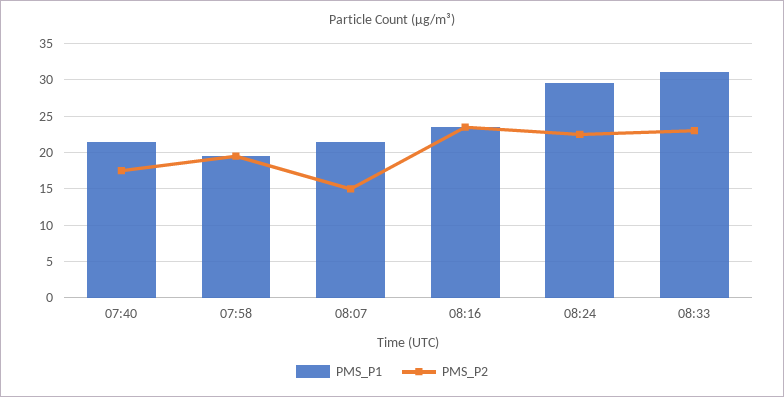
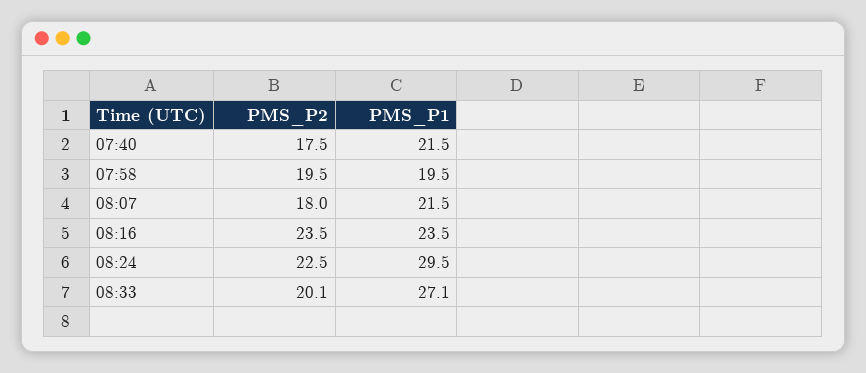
  {
    "PMS_P1": {
      "07:40": 21.5,
      "07:58": 19.5,
      "08:07": 21.5,
      "08:16": 23.5,
      "08:24": 29.5,
-     "08:33": 31
+     "08:33": 27.1
    },
    "PMS_P2": {
      "07:40": 17.5,
      "07:58": 19.5,
-     "08:07": 15,
+     "08:07": 18,
      "08:16": 23.5,
      "08:24": 22.5,
-     "08:33": 23
+     "08:33": 20.1
    }
  }

